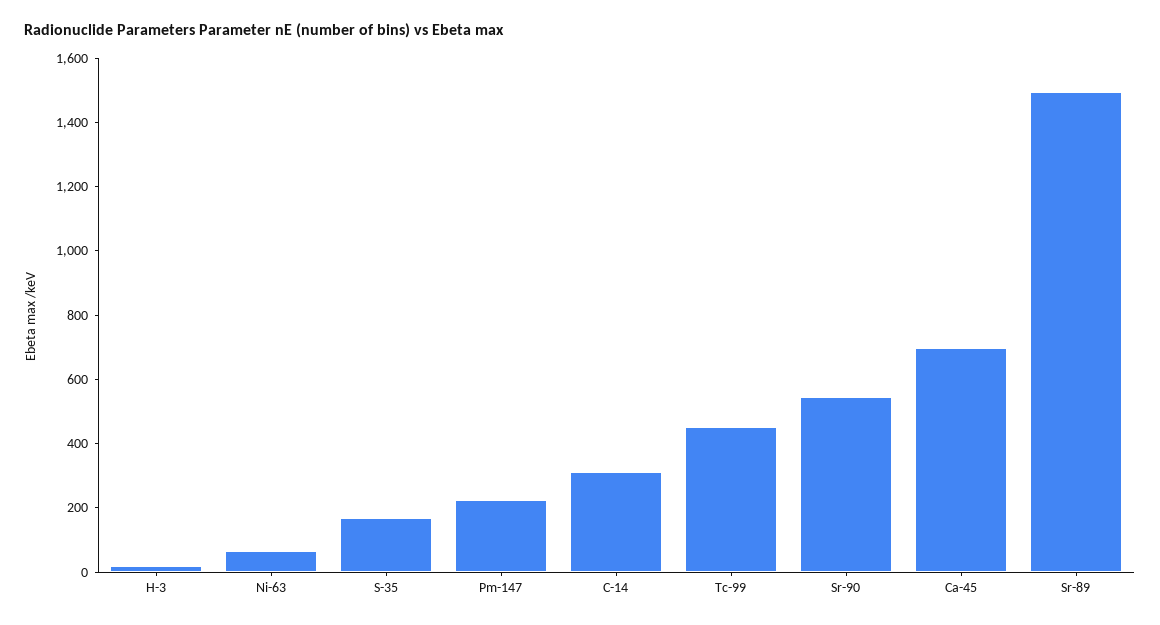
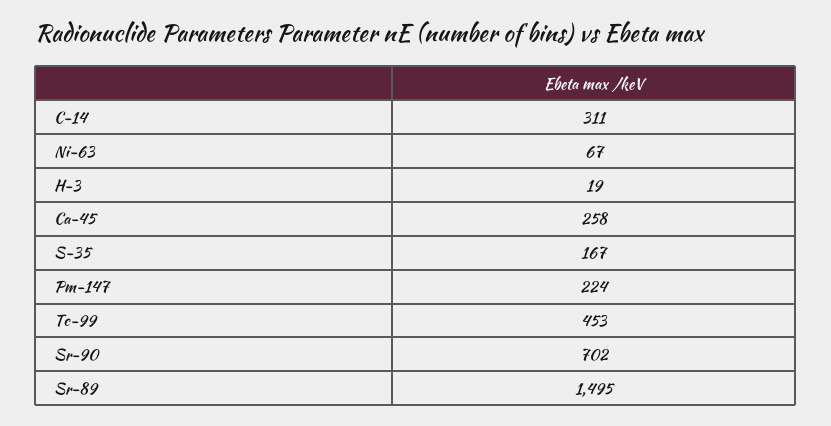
  {
    "H-3": 19,
    "Ni-63": 67,
    "S-35": 167,
    "Pm-147": 224,
    "C-14": 311,
    "Tc-99": 453,
-   "Sr-90": 550,
+   "Sr-90": 702,
-   "Ca-45": 700,
+   "Ca-45": 258,
    "Sr-89": 1495
  }

